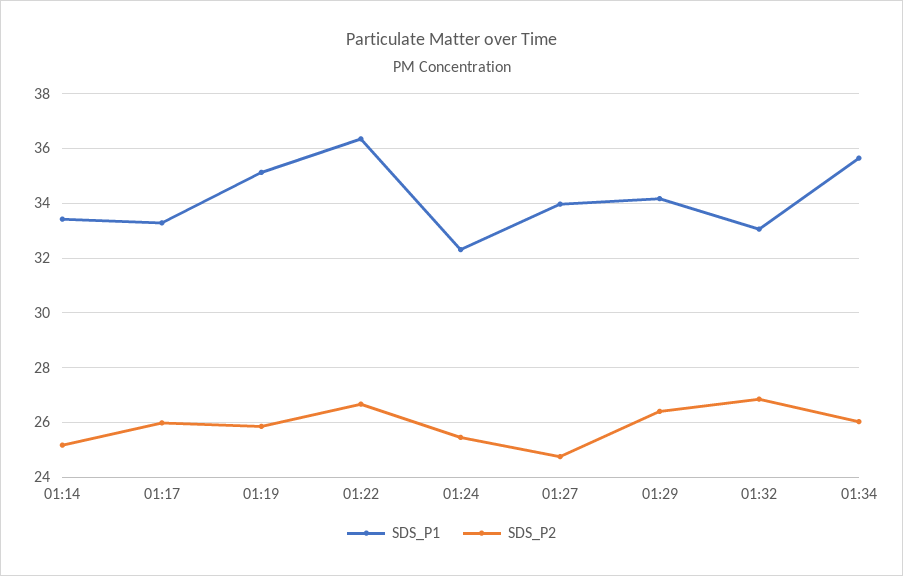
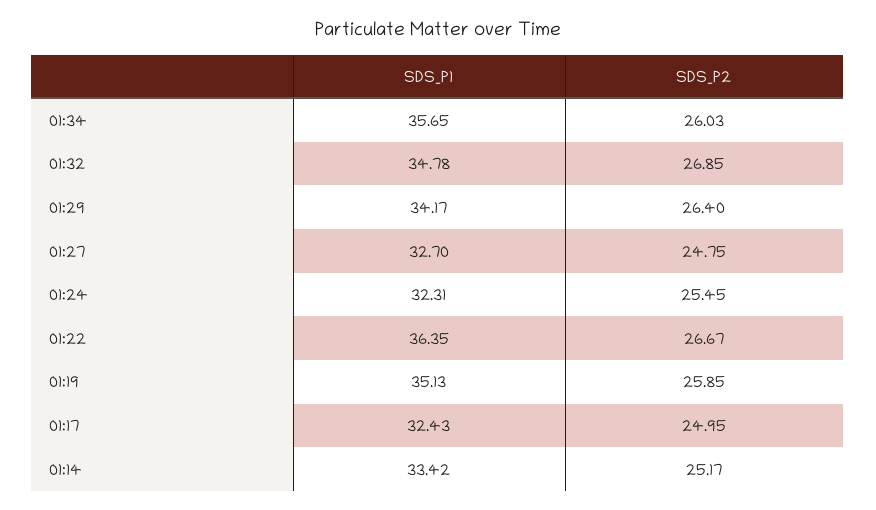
  {
    "SDS_P1": {
      "01:14": 33.42,
-     "01:17": 33.25,
+     "01:17": 32.43,
      "01:19": 35.13,
      "01:22": 36.35,
      "01:24": 32.31,
-     "01:27": 34,
+     "01:27": 32.7,
      "01:29": 34.17,
-     "01:32": 33,
+     "01:32": 34.78,
      "01:34": 35.65
    },
    "SDS_P2": {
      "01:14": 25.17,
-     "01:17": 26,
+     "01:17": 24.95,
      "01:19": 25.85,
      "01:22": 26.67,
      "01:24": 25.45,
      "01:27": 24.75,
      "01:29": 26.4,
      "01:32": 26.85,
      "01:34": 26.03
    }
  }

